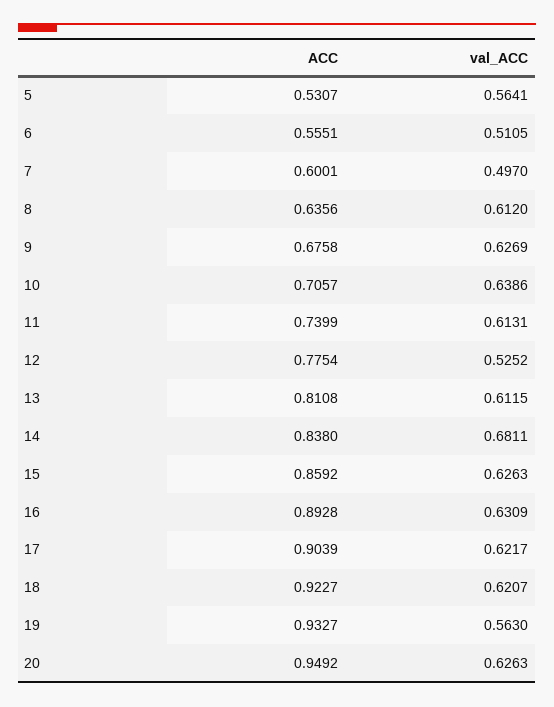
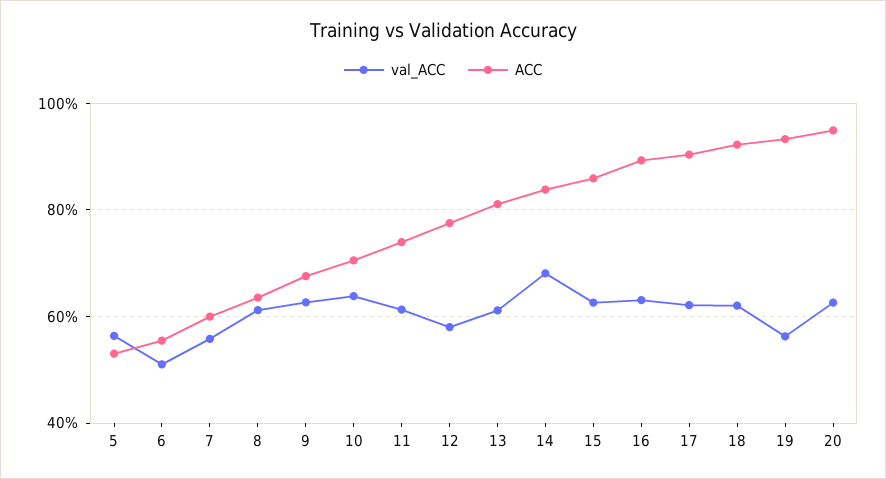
  {
    "ACC": {
      "5": 0.5307,
      "6": 0.5551,
      "7": 0.6001,
      "8": 0.6356,
      "9": 0.6758,
      "10": 0.7057,
      "11": 0.7399,
      "12": 0.7754,
      "13": 0.8108,
      "14": 0.838,
      "15": 0.8592,
      "16": 0.8928,
      "17": 0.9039,
      "18": 0.9227,
      "19": 0.9327,
      "20": 0.9492
    },
    "val_ACC": {
      "5": 0.5641,
      "6": 0.5105,
-     "7": 0.497,
+     "7": 0.56,
      "8": 0.612,
      "9": 0.6269,
      "10": 0.6386,
      "11": 0.6131,
-     "12": 0.5252,
+     "12": 0.58,
      "13": 0.6115,
      "14": 0.6811,
      "15": 0.6263,
      "16": 0.6309,
      "17": 0.6217,
      "18": 0.6207,
      "19": 0.563,
      "20": 0.6263
    }
  }

